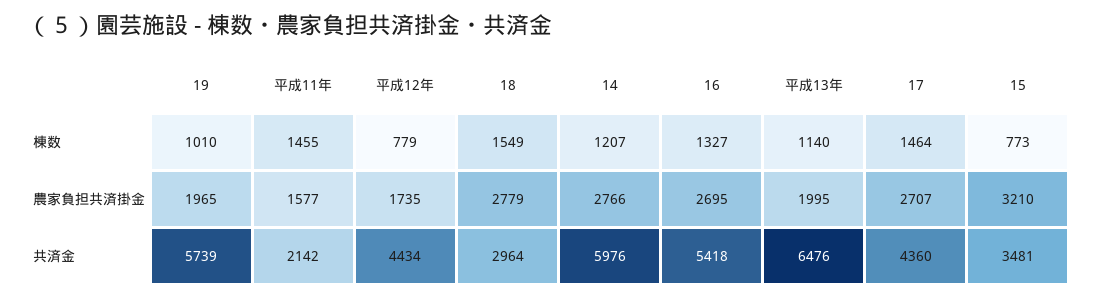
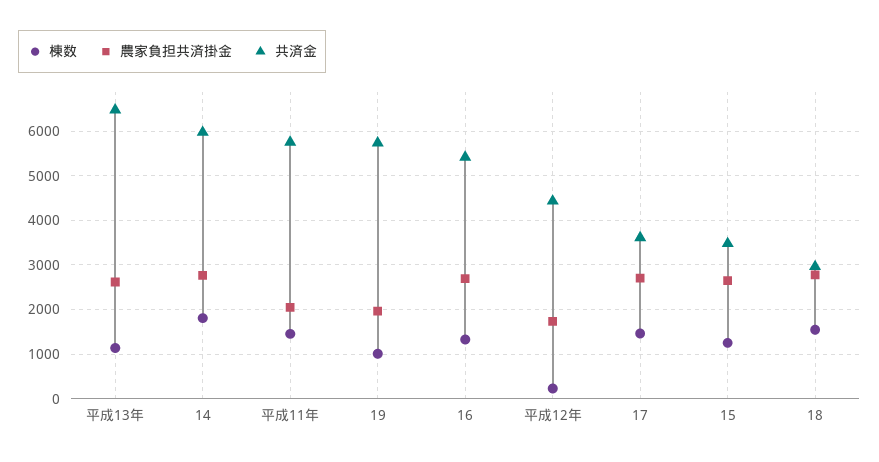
  {
    "棟数": {
      "19": 1010,
      "平成11年": 1455,
-     "平成12年": 779,
+     "平成12年": 200,
      "18": 1549,
-     "14": 1207,
+     "14": 1800,
      "16": 1327,
      "平成13年": 1140,
      "17": 1464,
-     "15": 773
+     "15": 1200
    },
    "農家負担共済掛金": {
      "19": 1965,
-     "平成11年": 1577,
+     "平成11年": 2000,
      "平成12年": 1735,
      "18": 2779,
      "14": 2766,
      "16": 2695,
-     "平成13年": 1995,
+     "平成13年": 2600,
      "17": 2707,
-     "15": 3210
+     "15": 2600
    },
    "共済金": {
      "19": 5739,
-     "平成11年": 2142,
+     "平成11年": 5800,
      "平成12年": 4434,
      "18": 2964,
      "14": 5976,
      "16": 5418,
      "平成13年": 6476,
-     "17": 4360,
+     "17": 3600,
      "15": 3481
    }
  }

